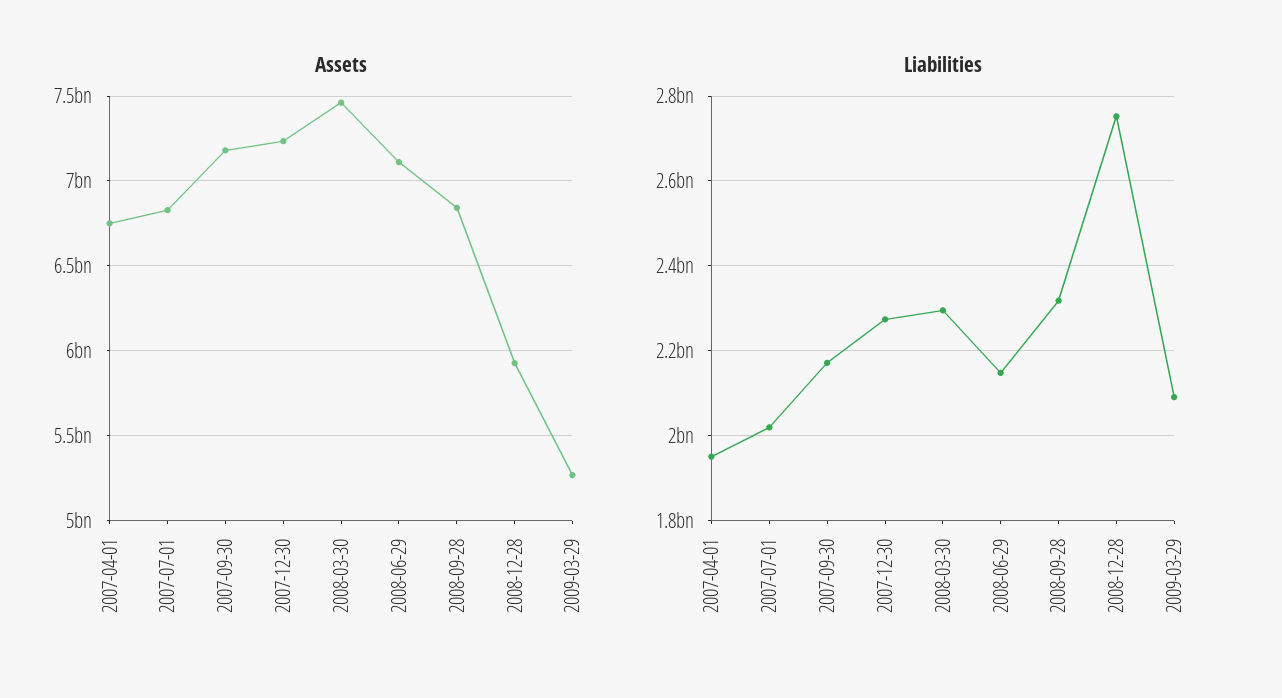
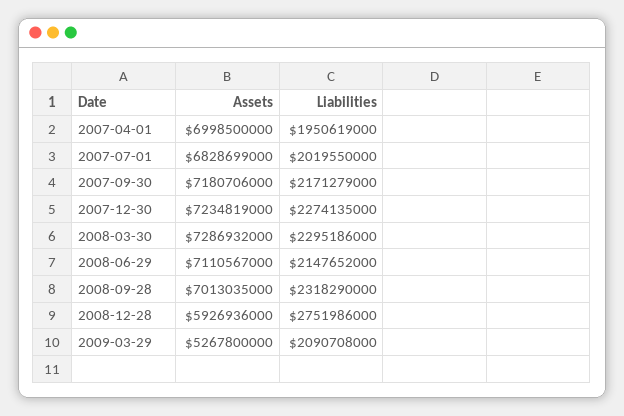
  {
    "Assets": {
-     "2007-04-01": 6750000000,
+     "2007-04-01": 6998500000,
      "2007-07-01": 6828699000,
      "2007-09-30": 7180706000,
      "2007-12-30": 7234819000,
-     "2008-03-30": 7450000000,
+     "2008-03-30": 7286932000,
      "2008-06-29": 7110567000,
-     "2008-09-28": 6850000000,
+     "2008-09-28": 7013035000,
      "2008-12-28": 5926936000,
      "2009-03-29": 5267800000
    },
    "Liabilities": {
      "2007-04-01": 1950619000,
      "2007-07-01": 2019550000,
      "2007-09-30": 2171279000,
      "2007-12-30": 2274135000,
      "2008-03-30": 2295186000,
      "2008-06-29": 2147652000,
      "2008-09-28": 2318290000,
      "2008-12-28": 2751986000,
      "2009-03-29": 2090708000
    }
  }

